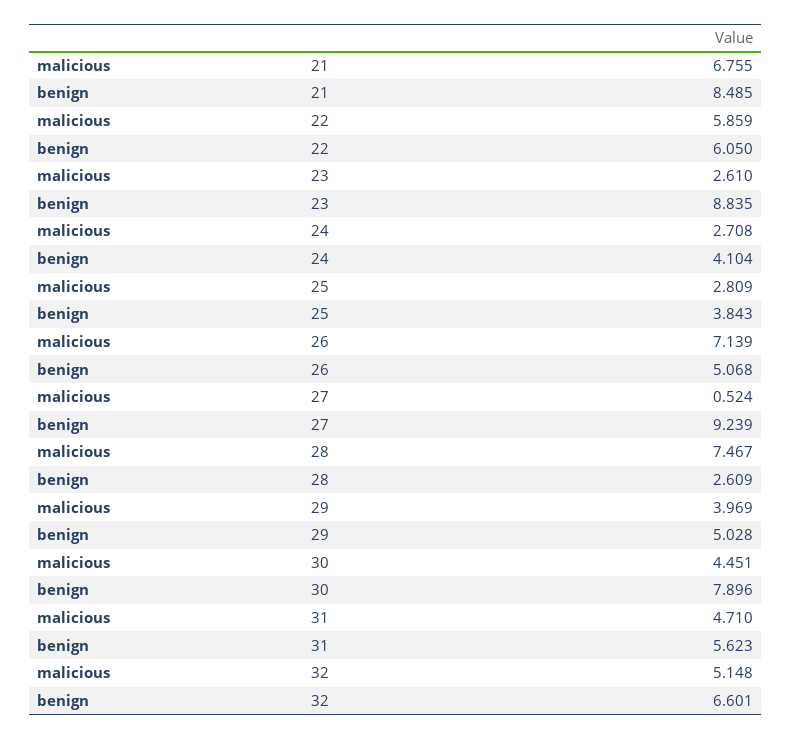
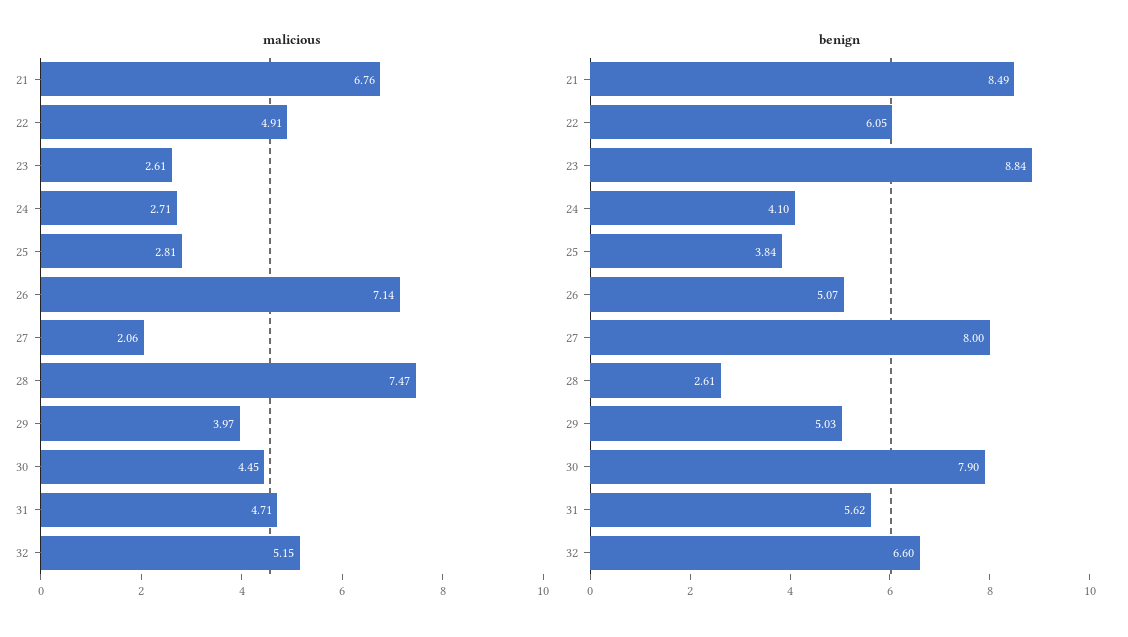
  {
    "malicious": {
      "21": 6.755,
-     "22": 5.859,
+     "22": 4.91,
      "23": 2.61,
      "24": 2.708,
      "25": 2.809,
      "26": 7.139,
-     "27": 0.524,
+     "27": 2.06,
      "28": 7.467,
      "29": 3.969,
      "30": 4.451,
      "31": 4.71,
      "32": 5.148
    },
    "benign": {
      "21": 8.485,
      "22": 6.05,
      "23": 8.835,
      "24": 4.104,
      "25": 3.843,
      "26": 5.068,
-     "27": 9.239,
+     "27": 8,
      "28": 2.609,
      "29": 5.028,
      "30": 7.896,
      "31": 5.623,
      "32": 6.601
    }
  }

